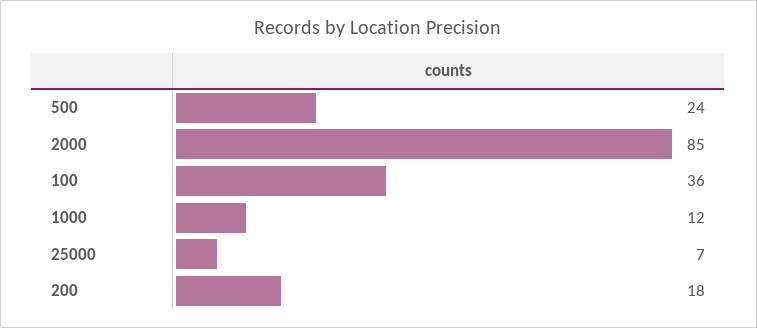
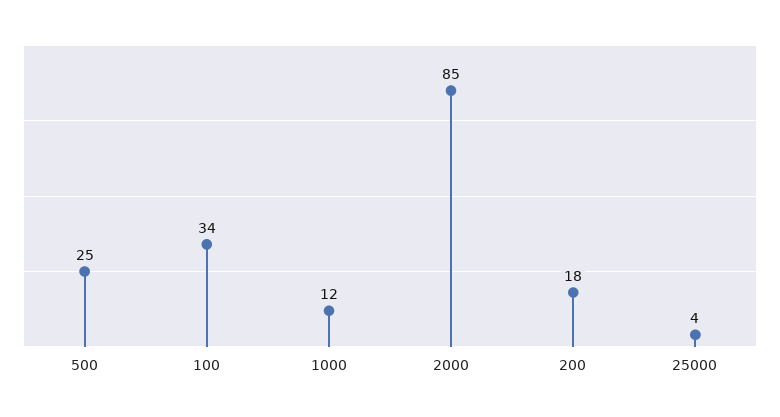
  {
-   "500": 24,
+   "500": 25,
    "2000": 85,
-   "100": 36,
+   "100": 34,
    "1000": 12,
-   "25000": 7,
+   "25000": 4,
    "200": 18
  }

